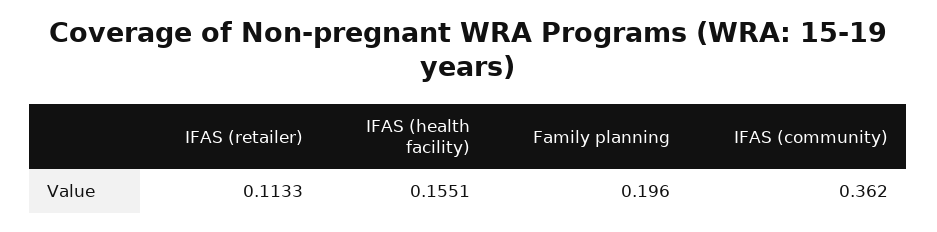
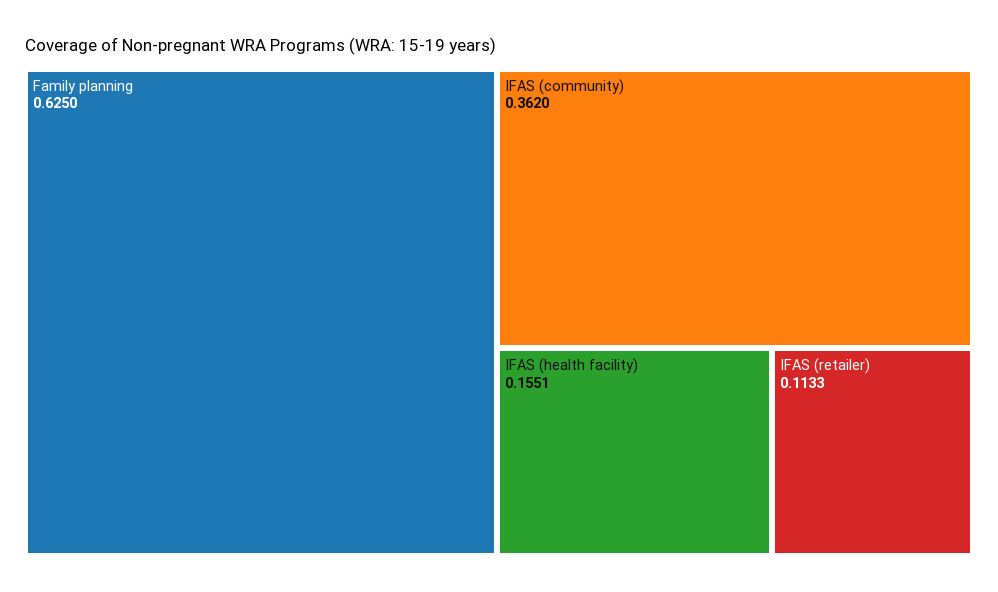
  {
    "IFAS (retailer)": 0.1133,
    "IFAS (health facility)": 0.1551,
-   "Family planning": 0.196,
+   "Family planning": 0.625,
    "IFAS (community)": 0.362
  }

